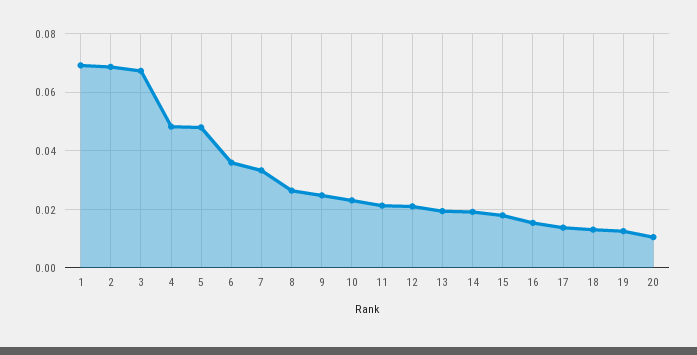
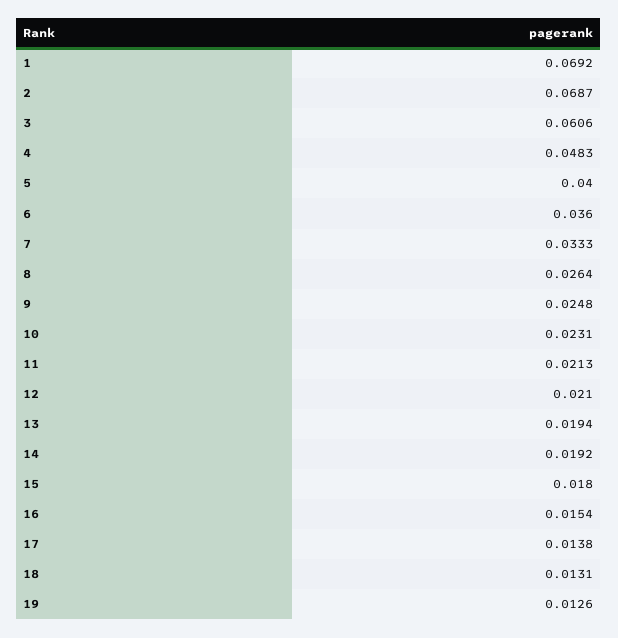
  {
    "1": 0.0692,
    "2": 0.0687,
-   "3": 0.0675,
+   "3": 0.0606,
    "4": 0.0483,
-   "5": 0.0475,
+   "5": 0.04,
    "6": 0.036,
    "7": 0.0333,
    "8": 0.0264,
    "9": 0.0248,
    "10": 0.0231,
    "11": 0.0213,
    "12": 0.021,
    "13": 0.0194,
    "14": 0.0192,
    "15": 0.018,
    "16": 0.0154,
    "17": 0.0138,
    "18": 0.0131,
-   "19": 0.0126,
+   "19": 0.0126
-   "20": 0.01
  }

